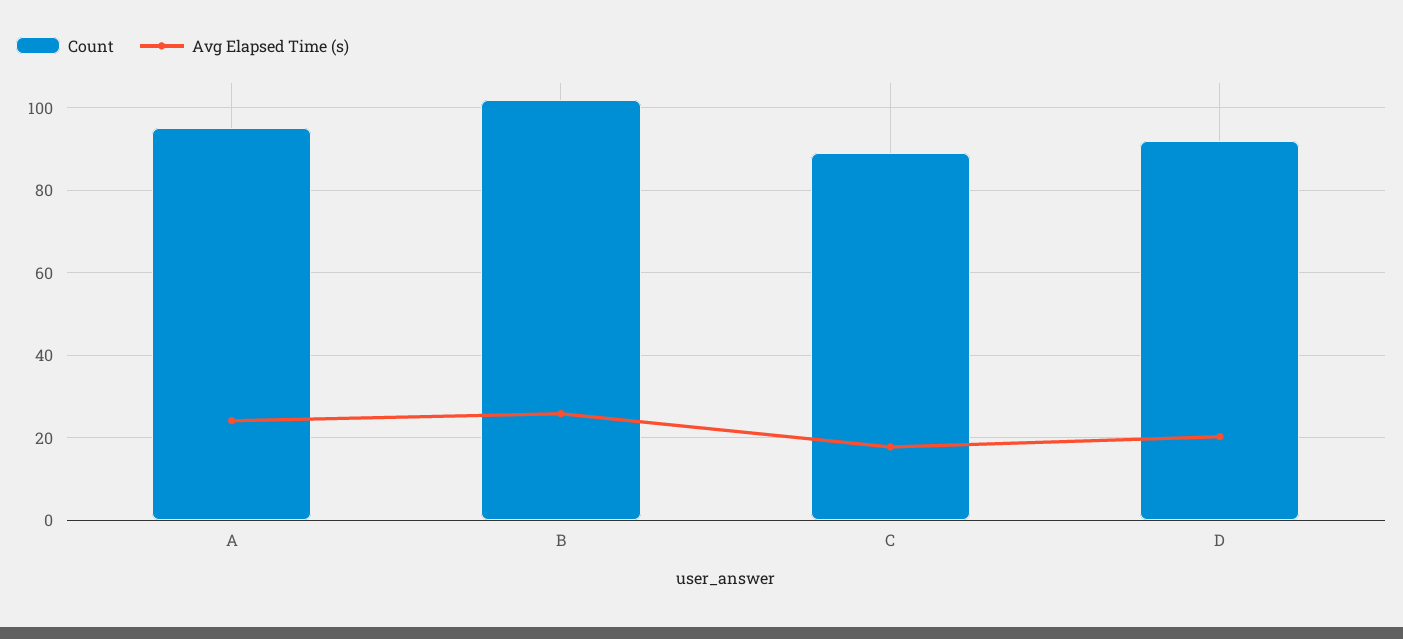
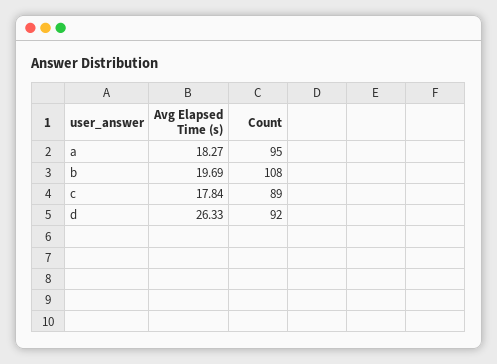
  {
    "Count": {
      "A": 95,
-     "B": 102,
+     "B": 108,
      "C": 89,
      "D": 92
    },
    "Avg Elapsed Time (s)": {
-     "A": 24,
+     "A": 18.27,
-     "B": 26,
+     "B": 19.69,
      "C": 17.84,
-     "D": 20
+     "D": 26.33
    }
  }

